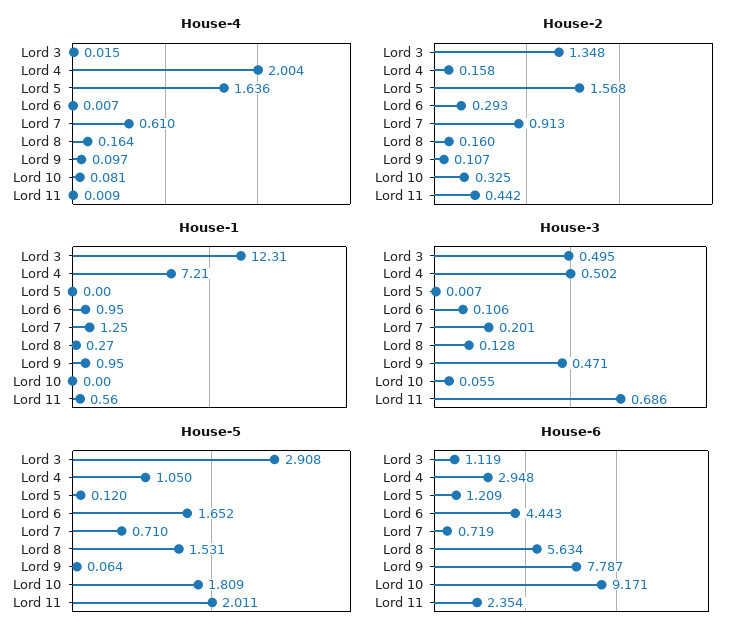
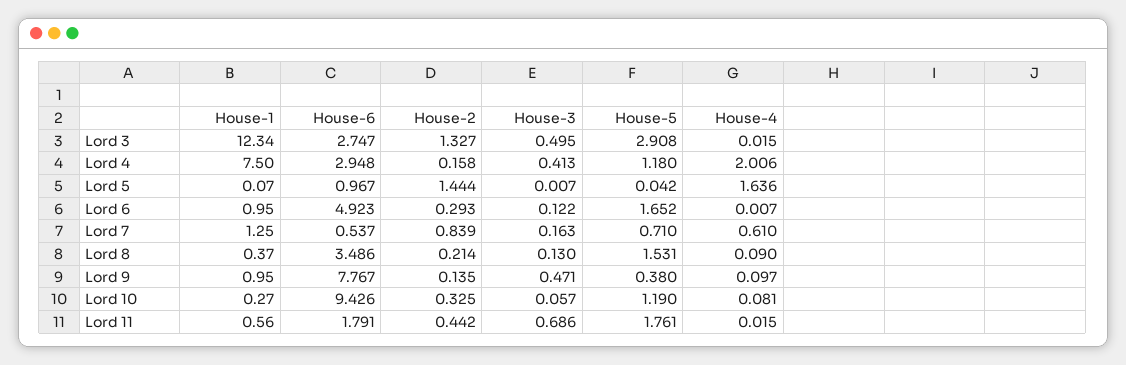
  {
    "House-4": {
      "Lord 3": 0.015,
-     "Lord 4": 2.004,
+     "Lord 4": 2.006,
      "Lord 5": 1.636,
      "Lord 6": 0.007,
      "Lord 7": 0.61,
-     "Lord 8": 0.164,
+     "Lord 8": 0.09,
      "Lord 9": 0.097,
      "Lord 10": 0.081,
-     "Lord 11": 0.009
+     "Lord 11": 0.015
    },
    "House-2": {
-     "Lord 3": 1.348,
+     "Lord 3": 1.327,
      "Lord 4": 0.158,
-     "Lord 5": 1.568,
+     "Lord 5": 1.444,
      "Lord 6": 0.293,
-     "Lord 7": 0.913,
+     "Lord 7": 0.839,
-     "Lord 8": 0.16,
+     "Lord 8": 0.214,
-     "Lord 9": 0.107,
+     "Lord 9": 0.135,
      "Lord 10": 0.325,
      "Lord 11": 0.442
    },
    "House-1": {
-     "Lord 3": 12.31,
+     "Lord 3": 12.34,
-     "Lord 4": 7.21,
+     "Lord 4": 7.5,
-     "Lord 5": 0,
+     "Lord 5": 0.07,
      "Lord 6": 0.95,
      "Lord 7": 1.25,
-     "Lord 8": 0.27,
+     "Lord 8": 0.37,
      "Lord 9": 0.95,
-     "Lord 10": 0,
+     "Lord 10": 0.27,
      "Lord 11": 0.56
    },
    "House-3": {
      "Lord 3": 0.495,
-     "Lord 4": 0.502,
+     "Lord 4": 0.413,
      "Lord 5": 0.007,
-     "Lord 6": 0.106,
+     "Lord 6": 0.122,
-     "Lord 7": 0.201,
+     "Lord 7": 0.163,
-     "Lord 8": 0.128,
+     "Lord 8": 0.13,
      "Lord 9": 0.471,
-     "Lord 10": 0.055,
+     "Lord 10": 0.057,
      "Lord 11": 0.686
    },
    "House-5": {
      "Lord 3": 2.908,
-     "Lord 4": 1.05,
+     "Lord 4": 1.18,
-     "Lord 5": 0.12,
+     "Lord 5": 0.042,
      "Lord 6": 1.652,
      "Lord 7": 0.71,
      "Lord 8": 1.531,
-     "Lord 9": 0.064,
+     "Lord 9": 0.38,
-     "Lord 10": 1.809,
+     "Lord 10": 1.19,
-     "Lord 11": 2.011
+     "Lord 11": 1.761
    },
    "House-6": {
-     "Lord 3": 1.119,
+     "Lord 3": 2.747,
      "Lord 4": 2.948,
-     "Lord 5": 1.209,
+     "Lord 5": 0.967,
-     "Lord 6": 4.443,
+     "Lord 6": 4.923,
-     "Lord 7": 0.719,
+     "Lord 7": 0.537,
-     "Lord 8": 5.634,
+     "Lord 8": 3.486,
-     "Lord 9": 7.787,
+     "Lord 9": 7.767,
-     "Lord 10": 9.171,
+     "Lord 10": 9.426,
-     "Lord 11": 2.354
+     "Lord 11": 1.791
    }
  }

